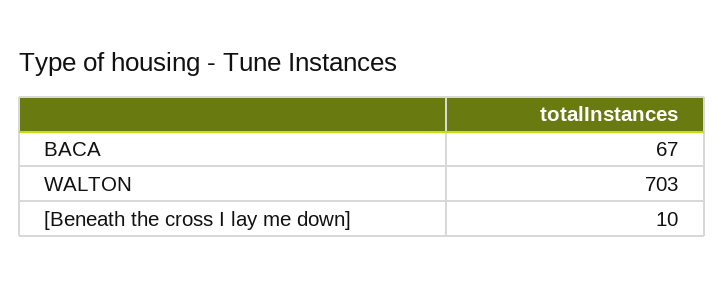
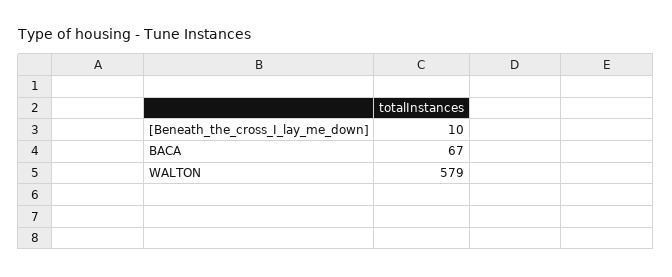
  {
    "BACA": 67,
-   "WALTON": 703,
+   "WALTON": 579,
    "[Beneath the cross I lay me down]": 10
  }

